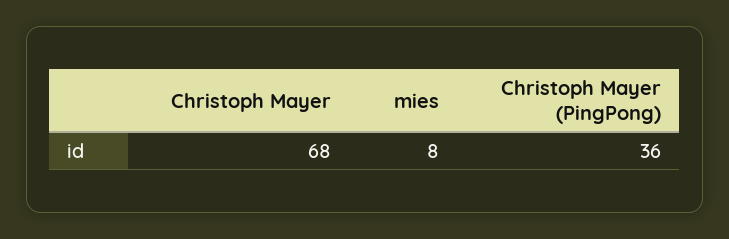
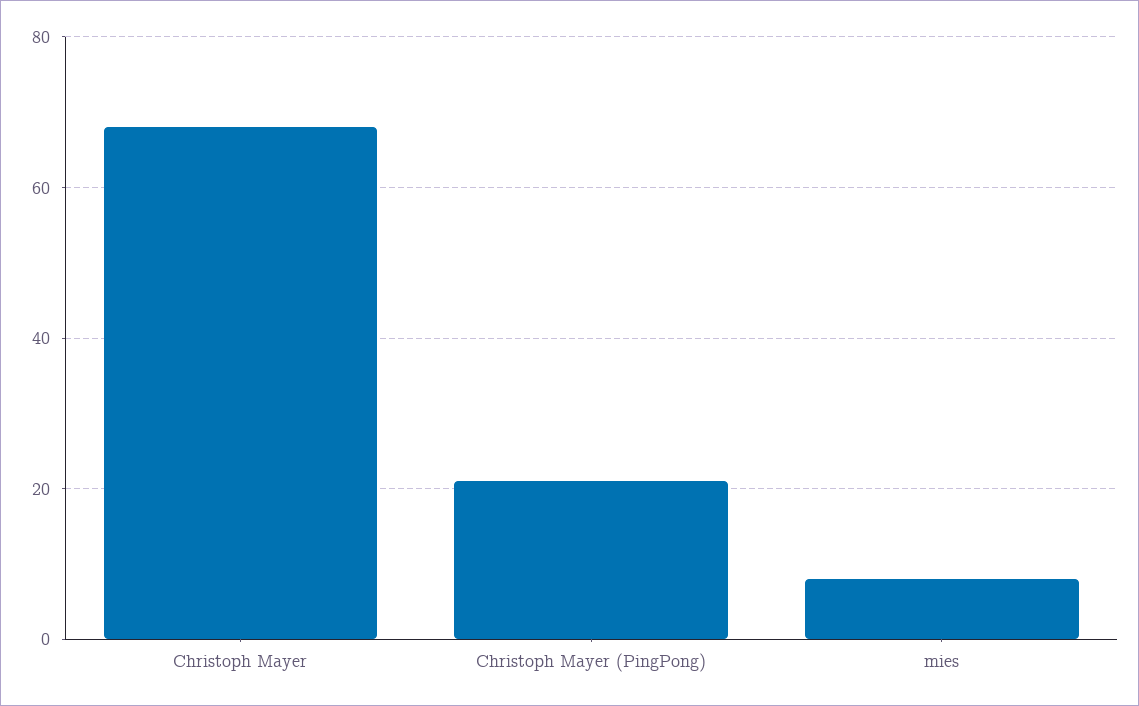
  {
    "Christoph Mayer": 68,
    "mies": 8,
-   "Christoph Mayer (PingPong)": 36
+   "Christoph Mayer (PingPong)": 20
  }

